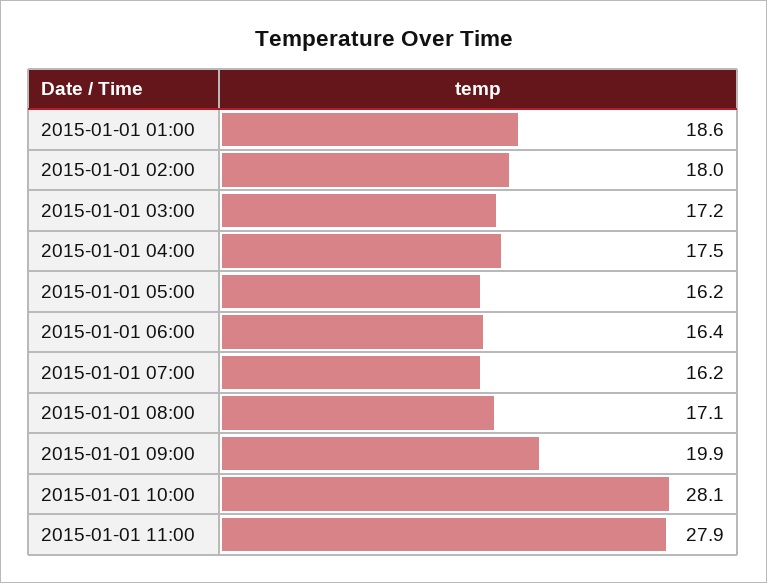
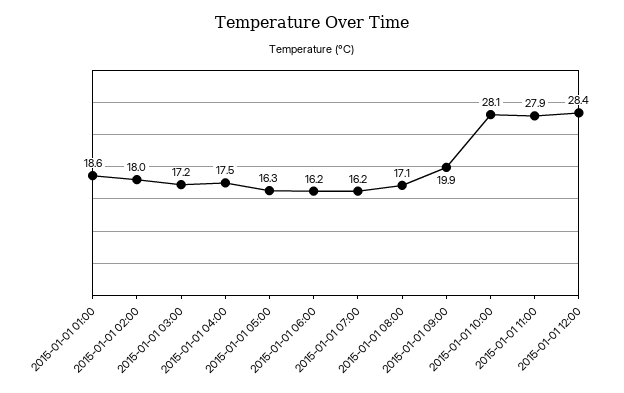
  {
    "2015-01-01 01:00": 18.6,
    "2015-01-01 02:00": 18,
    "2015-01-01 03:00": 17.2,
    "2015-01-01 04:00": 17.5,
-   "2015-01-01 05:00": 16.2,
+   "2015-01-01 05:00": 16.3,
-   "2015-01-01 06:00": 16.4,
+   "2015-01-01 06:00": 16.2,
    "2015-01-01 07:00": 16.2,
    "2015-01-01 08:00": 17.1,
    "2015-01-01 09:00": 19.9,
    "2015-01-01 10:00": 28.1,
-   "2015-01-01 11:00": 27.9
+   "2015-01-01 11:00": 27.9,
+   "2015-01-01 12:00": 28.4
  }

